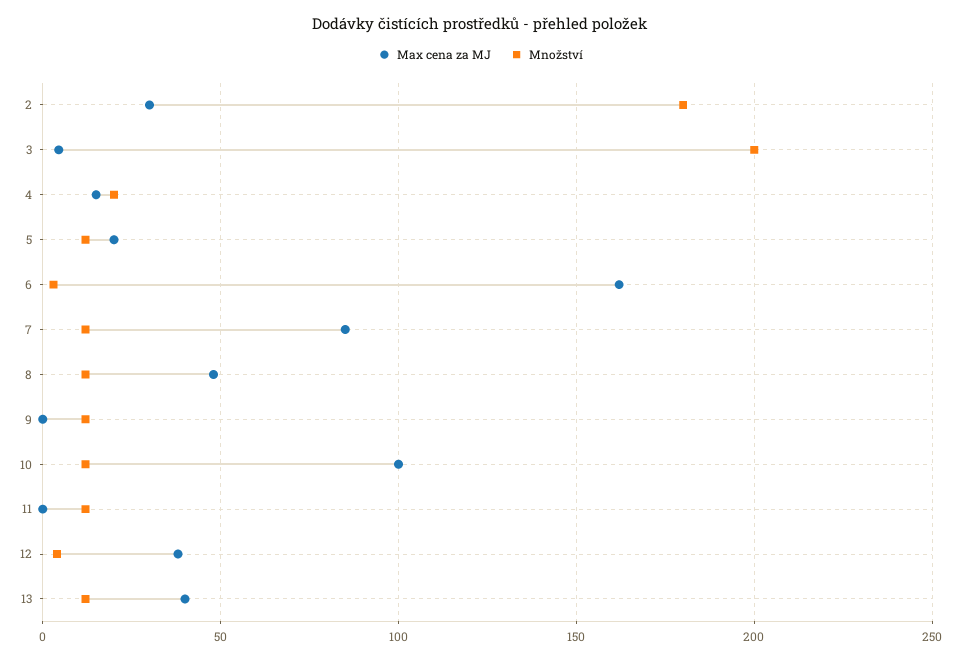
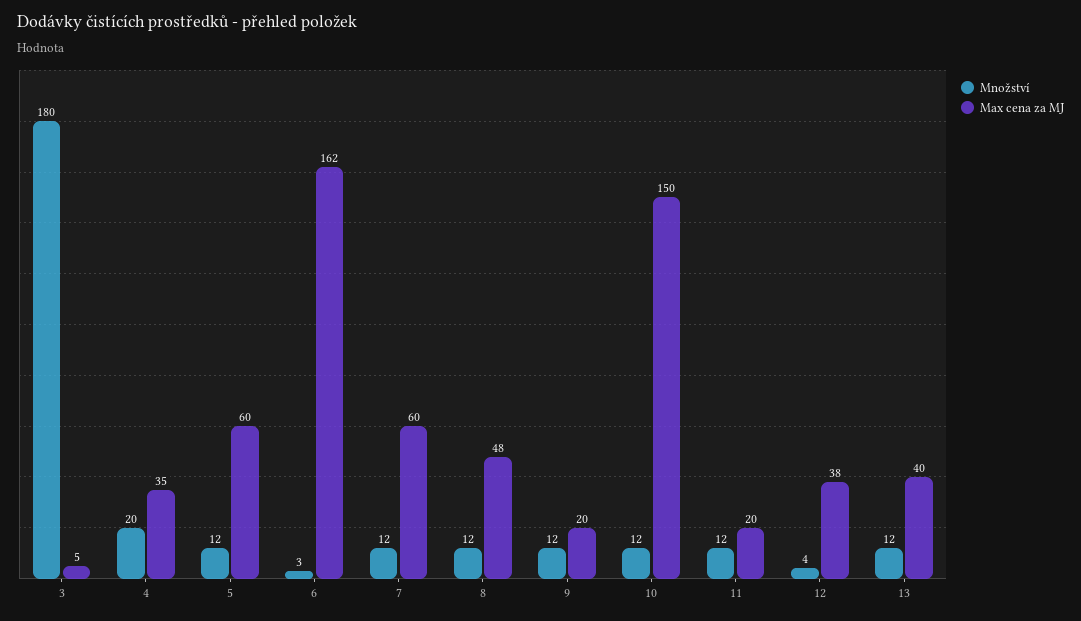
  {
    "Max cena za MJ": {
-     "2": 30,
      "3": 5,
-     "4": 15,
+     "4": 35,
-     "5": 20,
+     "5": 60,
      "6": 162,
-     "7": 85,
+     "7": 60,
      "8": 48,
-     "9": 0,
+     "9": 20,
-     "10": 100,
+     "10": 150,
-     "11": 0,
+     "11": 20,
      "12": 38,
      "13": 40
    },
    "Množství": {
-     "2": 180,
-     "3": 200,
+     "3": 180,
      "4": 20,
      "5": 12,
      "6": 3,
      "7": 12,
      "8": 12,
      "9": 12,
      "10": 12,
      "11": 12,
      "12": 4,
      "13": 12
    }
  }

